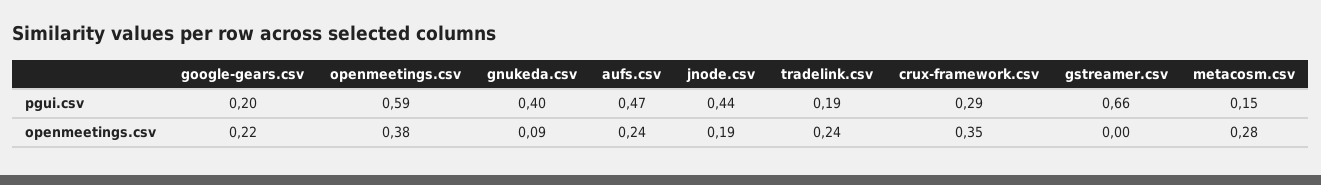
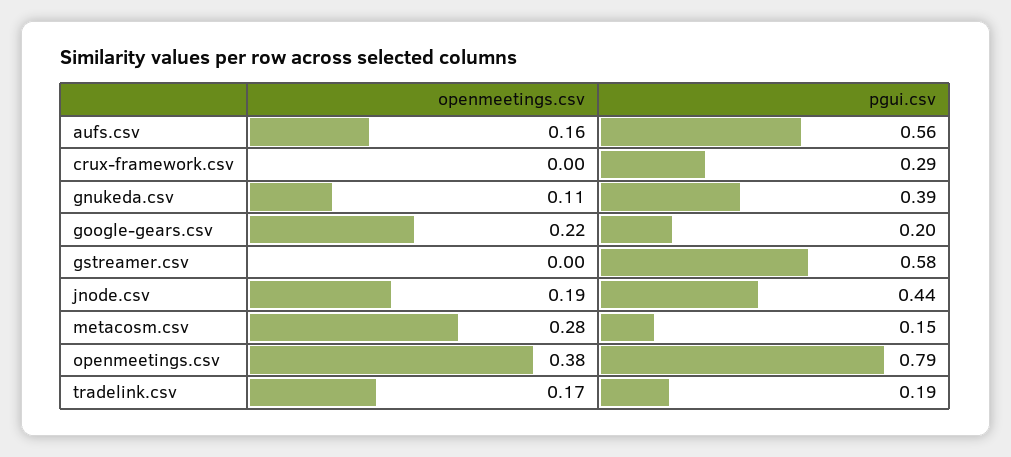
  {
    "google-gears.csv": {
      "pgui.csv": 0.2,
      "openmeetings.csv": 0.22
    },
    "openmeetings.csv": {
-     "pgui.csv": 0.59,
+     "pgui.csv": 0.79,
      "openmeetings.csv": 0.38
    },
    "gnukeda.csv": {
-     "pgui.csv": 0.4,
+     "pgui.csv": 0.39,
-     "openmeetings.csv": 0.09
+     "openmeetings.csv": 0.11
    },
    "aufs.csv": {
-     "pgui.csv": 0.47,
+     "pgui.csv": 0.56,
-     "openmeetings.csv": 0.24
+     "openmeetings.csv": 0.16
    },
    "jnode.csv": {
      "pgui.csv": 0.44,
      "openmeetings.csv": 0.19
    },
    "tradelink.csv": {
      "pgui.csv": 0.19,
-     "openmeetings.csv": 0.24
+     "openmeetings.csv": 0.17
    },
    "crux-framework.csv": {
      "pgui.csv": 0.29,
-     "openmeetings.csv": 0.35
+     "openmeetings.csv": 0
    },
    "gstreamer.csv": {
-     "pgui.csv": 0.66,
+     "pgui.csv": 0.58,
      "openmeetings.csv": 0
    },
    "metacosm.csv": {
      "pgui.csv": 0.15,
      "openmeetings.csv": 0.28
    }
  }

